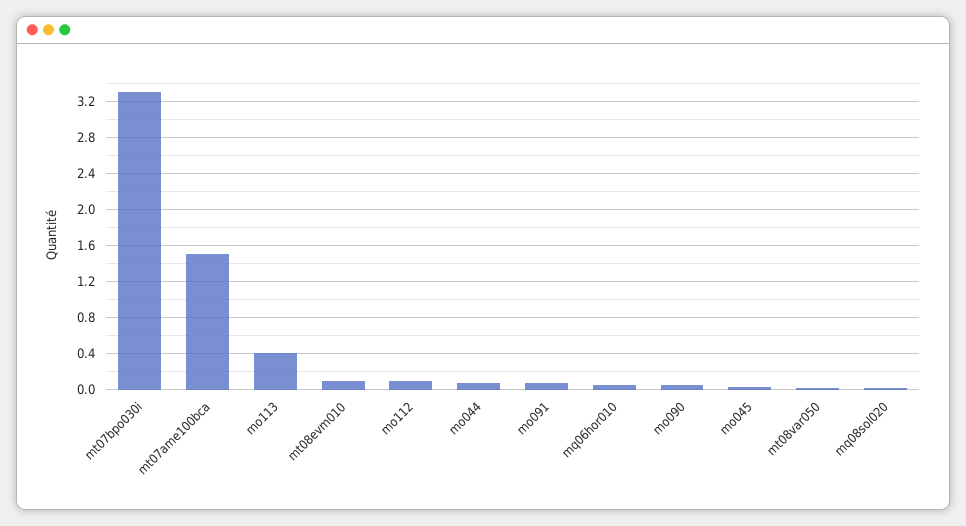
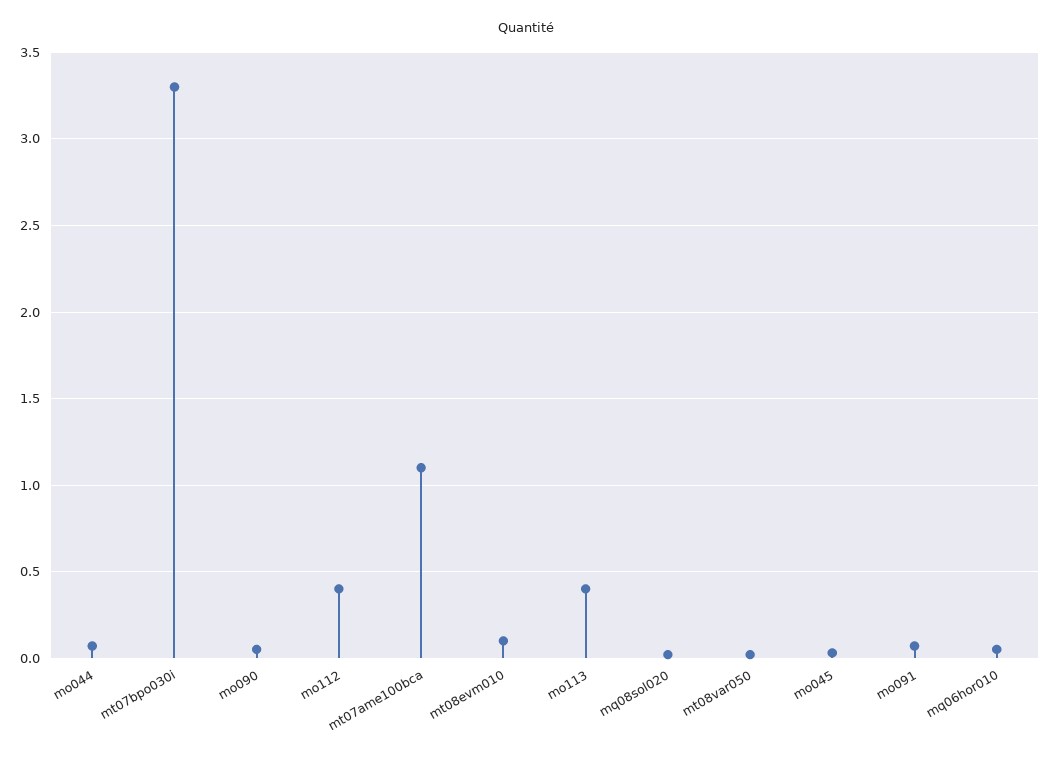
  {
    "mt07bpo030i": 3.3,
-   "mt07ame100bca": 1.5,
+   "mt07ame100bca": 1.1,
    "mo113": 0.4,
    "mt08evm010": 0.1,
-   "mo112": 0.1,
+   "mo112": 0.4,
    "mo044": 0.05,
    "mo091": 0.05,
    "mq06hor010": 0.05,
    "mo090": 0.05,
    "mo045": 0.05,
    "mt08var050": 0,
    "mq08sol020": 0
  }

